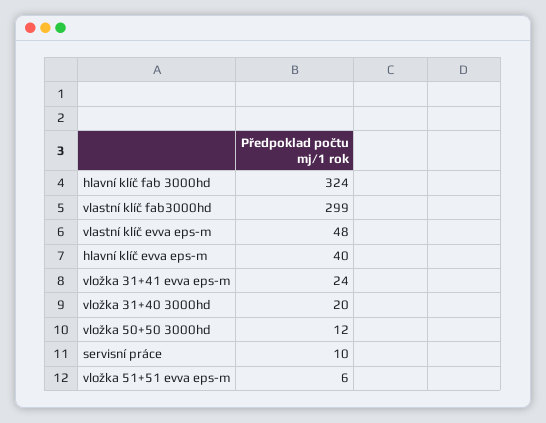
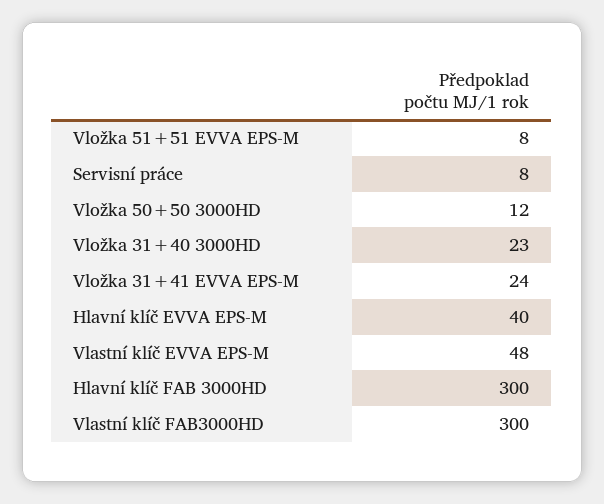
  {
-   "hlavní klíč fab 3000hd": 324,
+   "hlavní klíč fab 3000hd": 300,
-   "vlastní klíč fab3000hd": 299,
+   "vlastní klíč fab3000hd": 300,
    "vlastní klíč evva eps-m": 48,
    "hlavní klíč evva eps-m": 40,
    "vložka 31+41 evva eps-m": 24,
-   "vložka 31+40 3000hd": 20,
+   "vložka 31+40 3000hd": 23,
    "vložka 50+50 3000hd": 12,
-   "servisní práce": 10,
+   "servisní práce": 8,
-   "vložka 51+51 evva eps-m": 6
+   "vložka 51+51 evva eps-m": 8
  }

